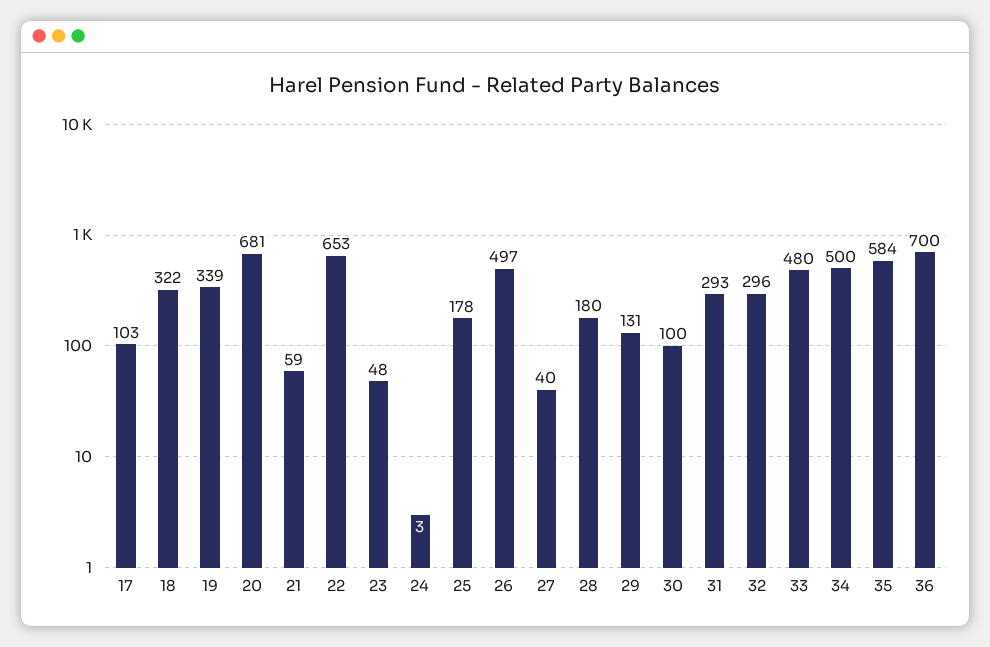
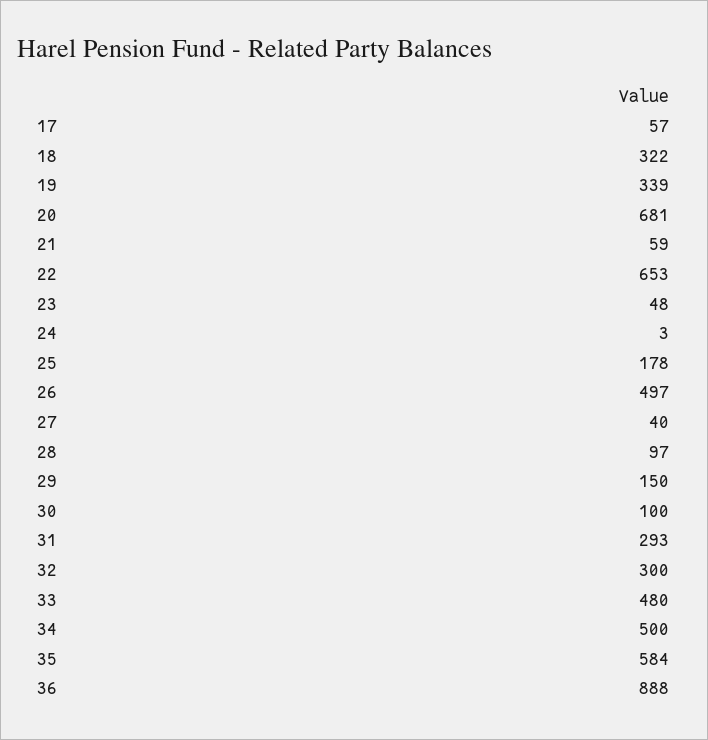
  {
-   "17": 103,
+   "17": 57,
    "18": 322,
    "19": 339,
    "20": 681,
    "21": 59,
    "22": 653,
    "23": 48,
    "24": 3,
    "25": 178,
    "26": 497,
    "27": 40,
-   "28": 180,
+   "28": 97,
-   "29": 131,
+   "29": 150,
    "30": 100,
    "31": 293,
-   "32": 296,
+   "32": 300,
    "33": 480,
    "34": 500,
    "35": 584,
-   "36": 700
+   "36": 888
  }

